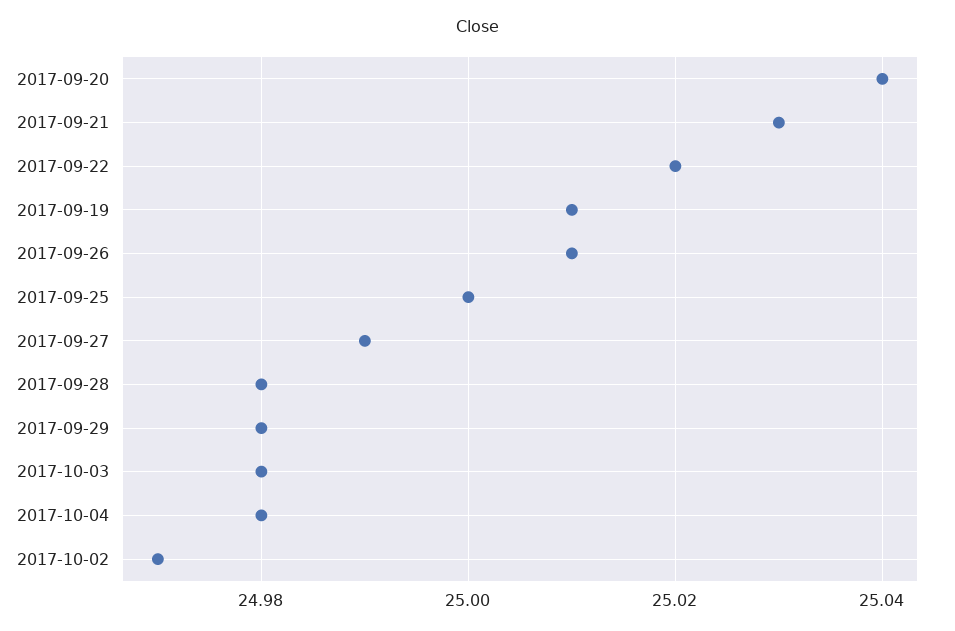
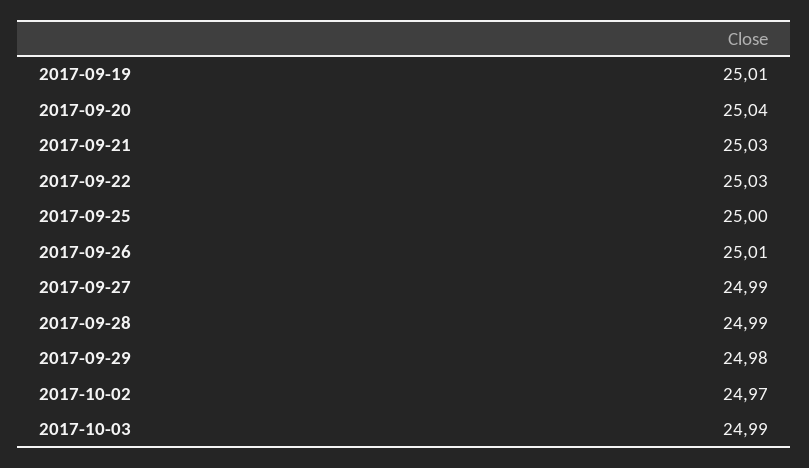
  {
    "2017-09-20": 25.04,
    "2017-09-21": 25.03,
-   "2017-09-22": 25.02,
+   "2017-09-22": 25.03,
    "2017-09-19": 25.01,
    "2017-09-26": 25.01,
    "2017-09-25": 25,
    "2017-09-27": 24.99,
-   "2017-09-28": 24.98,
+   "2017-09-28": 24.99,
    "2017-09-29": 24.98,
-   "2017-10-03": 24.98,
+   "2017-10-03": 24.99,
-   "2017-10-04": 24.98,
    "2017-10-02": 24.97
  }

